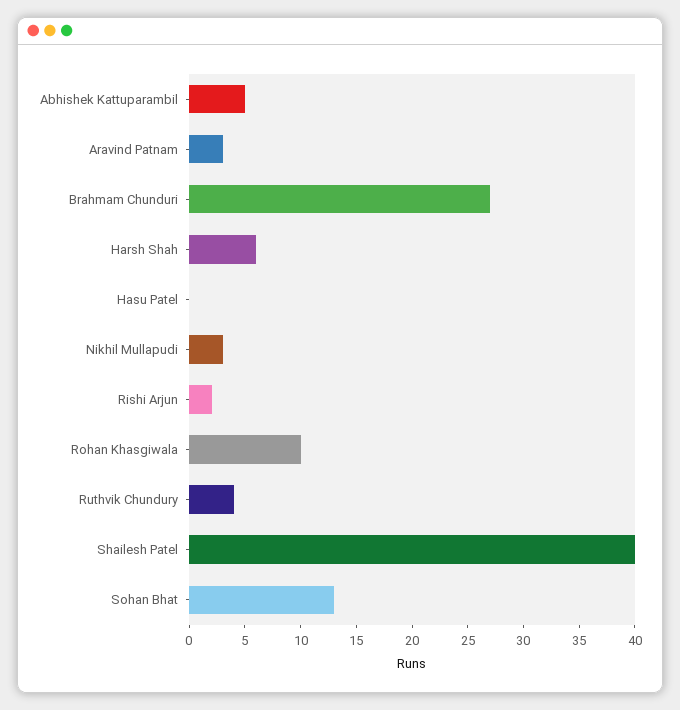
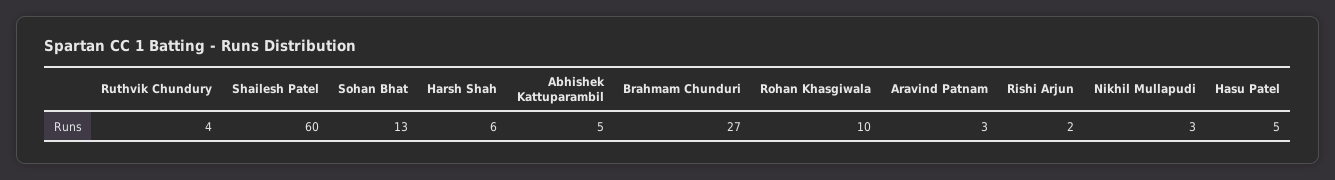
  {
    "Abhishek Kattuparambil": 5,
    "Aravind Patnam": 3,
    "Brahmam Chunduri": 27,
    "Harsh Shah": 6,
-   "Hasu Patel": 0,
+   "Hasu Patel": 5,
    "Nikhil Mullapudi": 3,
    "Rishi Arjun": 2,
    "Rohan Khasgiwala": 10,
    "Ruthvik Chundury": 4,
-   "Shailesh Patel": 40,
+   "Shailesh Patel": 60,
    "Sohan Bhat": 13
  }

